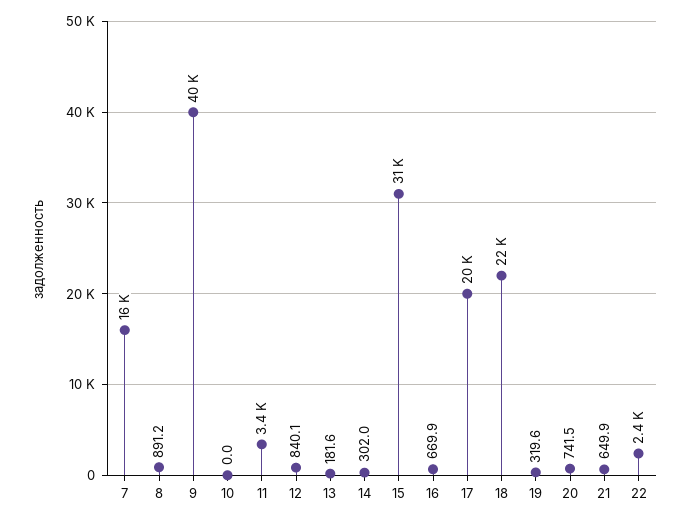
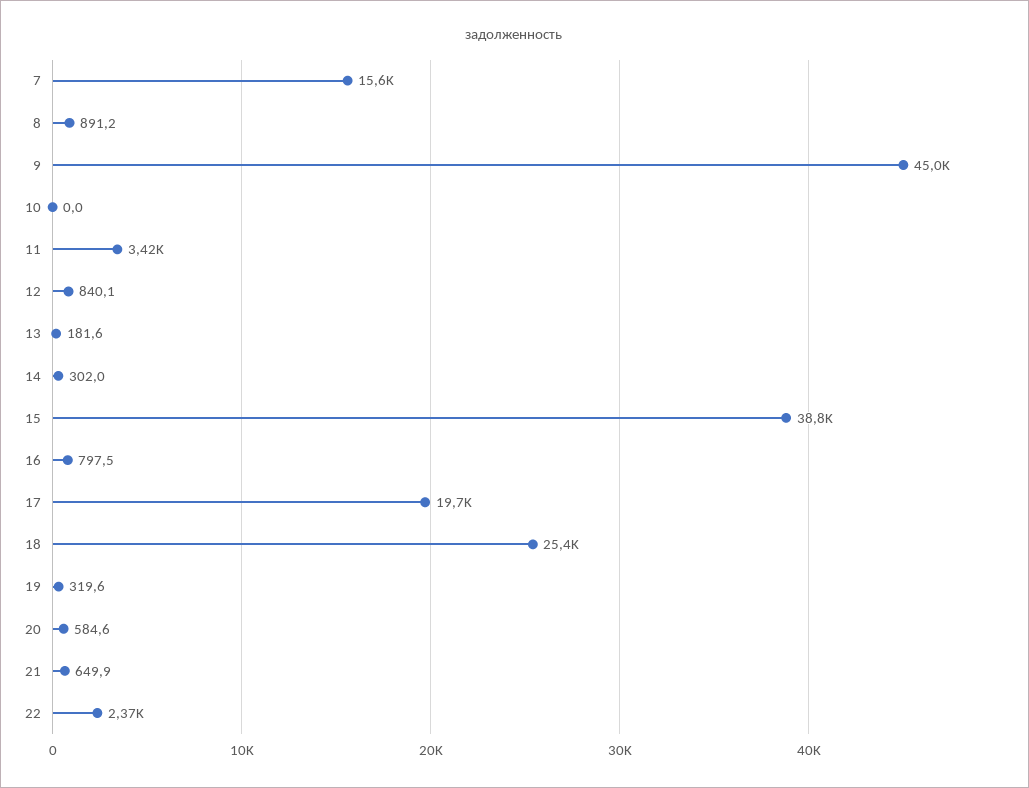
  {
    "7": 15600,
    "8": 891.2,
-   "9": 40000,
+   "9": 45000,
    "10": 0,
    "11": 3420,
    "12": 840.1,
    "13": 181.6,
    "14": 302,
-   "15": 31000,
+   "15": 38800,
-   "16": 669.9,
+   "16": 797.5,
    "17": 19700,
-   "18": 22000,
+   "18": 25400,
    "19": 319.6,
-   "20": 741.5,
+   "20": 584.6,
    "21": 649.9,
    "22": 2370
  }

